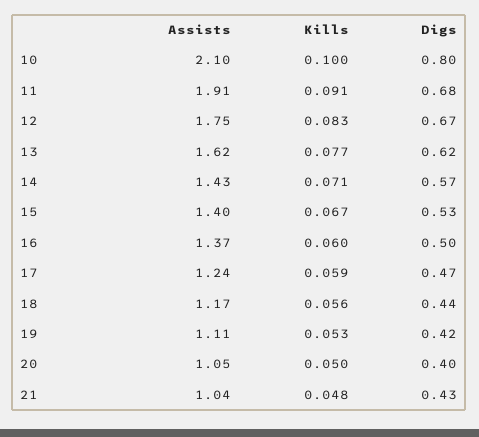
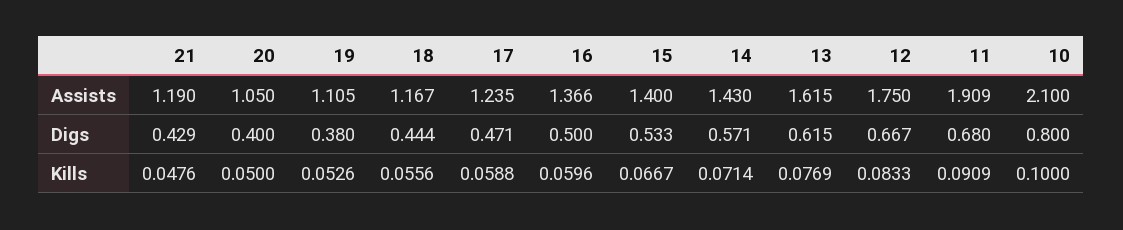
  {
    "Assists": {
      "10": 2.1,
      "11": 1.909,
      "12": 1.75,
      "13": 1.615,
      "14": 1.43,
      "15": 1.4,
      "16": 1.366,
      "17": 1.235,
      "18": 1.167,
      "19": 1.105,
      "20": 1.05,
-     "21": 1.04
+     "21": 1.19
    },
    "Kills": {
      "10": 0.1,
      "11": 0.0909,
      "12": 0.0833,
      "13": 0.0769,
      "14": 0.0714,
      "15": 0.0667,
      "16": 0.0596,
      "17": 0.0588,
      "18": 0.0556,
      "19": 0.0526,
      "20": 0.05,
      "21": 0.0476
    },
    "Digs": {
      "10": 0.8,
      "11": 0.68,
      "12": 0.667,
      "13": 0.615,
      "14": 0.571,
      "15": 0.533,
      "16": 0.5,
      "17": 0.471,
      "18": 0.444,
-     "19": 0.42,
+     "19": 0.38,
      "20": 0.4,
      "21": 0.429
    }
  }

